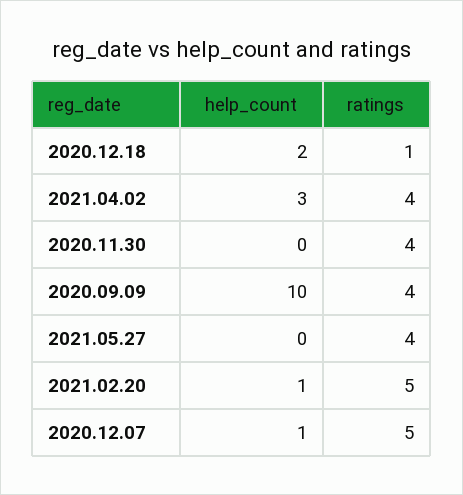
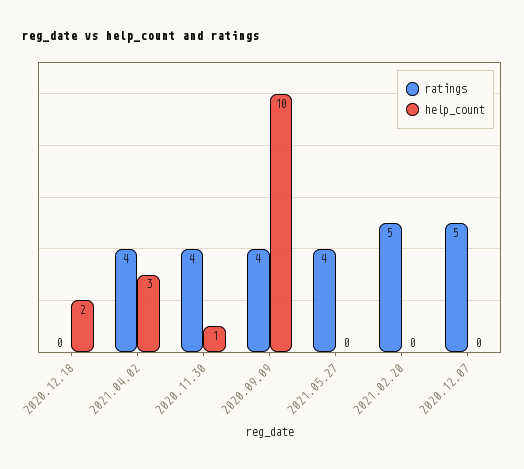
  {
    "help_count": {
      "2020.12.18": 2,
      "2021.04.02": 3,
-     "2020.11.30": 0,
+     "2020.11.30": 1,
      "2020.09.09": 10,
      "2021.05.27": 0,
-     "2021.02.20": 1,
+     "2021.02.20": 0,
-     "2020.12.07": 1
+     "2020.12.07": 0
    },
    "ratings": {
-     "2020.12.18": 1,
+     "2020.12.18": 0,
      "2021.04.02": 4,
      "2020.11.30": 4,
      "2020.09.09": 4,
      "2021.05.27": 4,
      "2021.02.20": 5,
      "2020.12.07": 5
    }
  }

